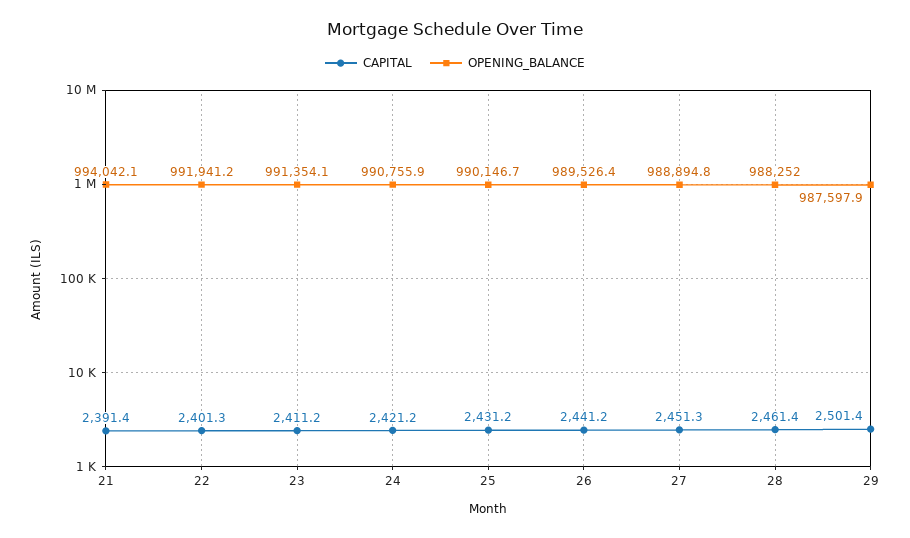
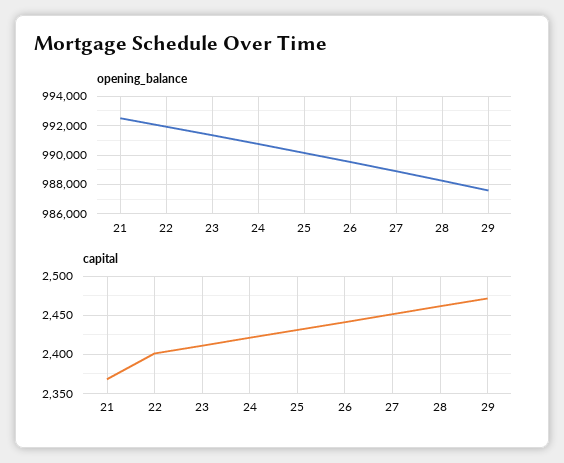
  {
    "CAPITAL": {
-     "21": 2391.4,
+     "21": 2370,
      "22": 2401.3,
      "23": 2411.2,
      "24": 2421.2,
      "25": 2431.2,
      "26": 2441.2,
      "27": 2451.3,
      "28": 2461.4,
-     "29": 2501.4
+     "29": 2470
    },
    "OPENING_BALANCE": {
-     "21": 994042.1,
+     "21": 992500,
      "22": 991941.2,
      "23": 991354.1,
      "24": 990755.9,
      "25": 990146.7,
      "26": 989526.4,
      "27": 988894.8,
      "28": 988252,
      "29": 987597.9
    }
  }

